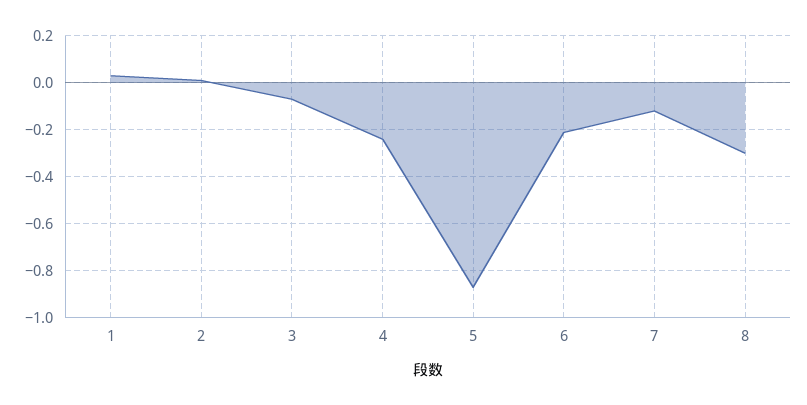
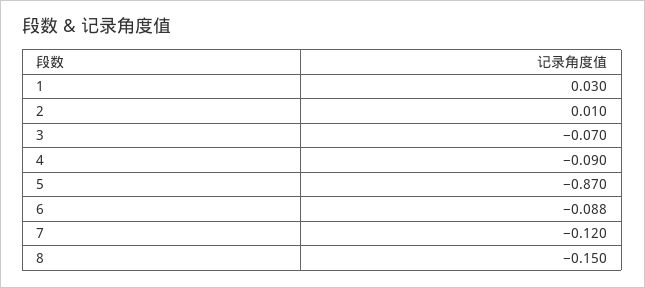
  {
    "1": 0.03,
    "2": 0.01,
    "3": -0.07,
-   "4": -0.25,
+   "4": -0.09,
    "5": -0.87,
-   "6": -0.2,
+   "6": -0.088,
    "7": -0.12,
-   "8": -0.3
+   "8": -0.15
  }

